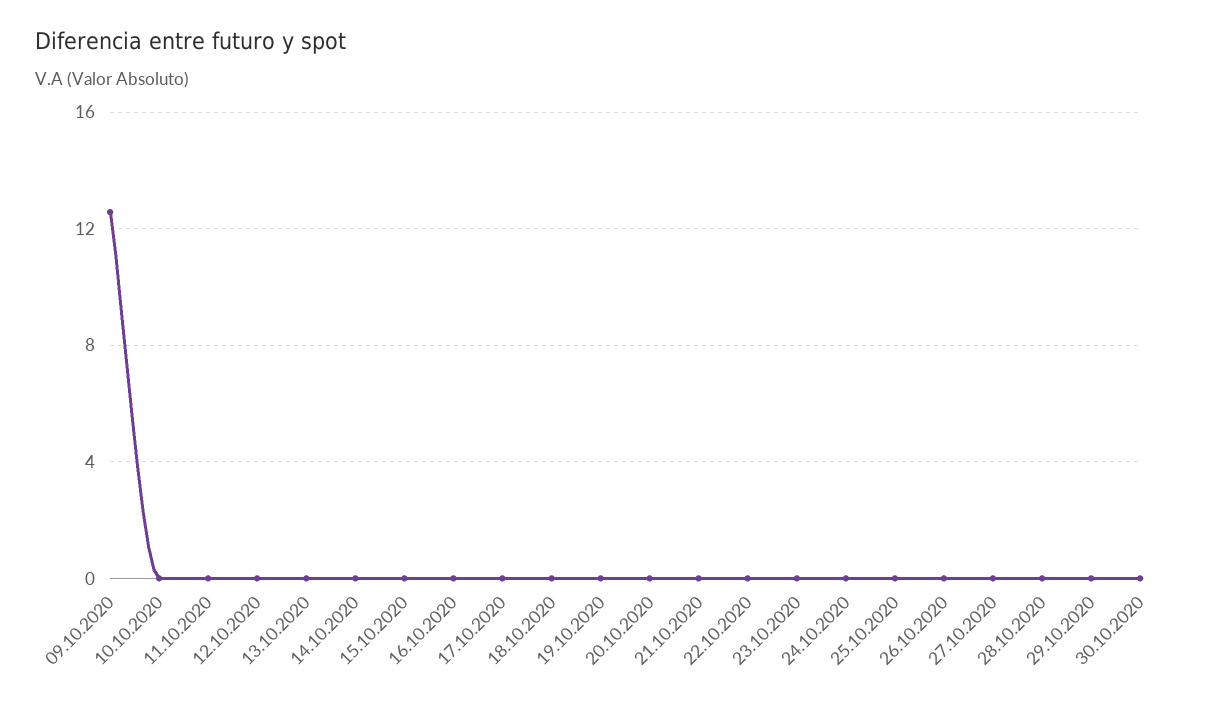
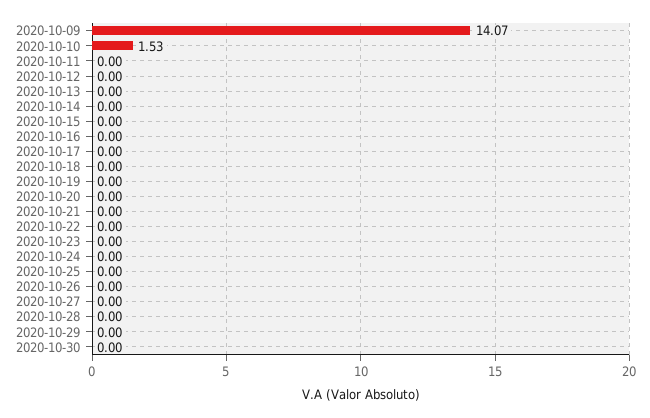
  {
-   "09.10.2020": 12.5,
+   "09.10.2020": 14.07,
-   "10.10.2020": 0,
+   "10.10.2020": 1.53,
    "11.10.2020": 0,
    "12.10.2020": 0,
    "13.10.2020": 0,
    "14.10.2020": 0,
    "15.10.2020": 0,
    "16.10.2020": 0,
    "17.10.2020": 0,
    "18.10.2020": 0,
    "19.10.2020": 0,
    "20.10.2020": 0,
    "21.10.2020": 0,
    "22.10.2020": 0,
    "23.10.2020": 0,
    "24.10.2020": 0,
    "25.10.2020": 0,
    "26.10.2020": 0,
    "27.10.2020": 0,
    "28.10.2020": 0,
    "29.10.2020": 0,
    "30.10.2020": 0
  }

